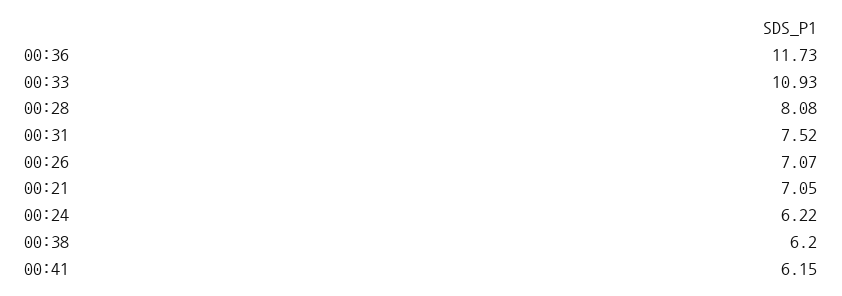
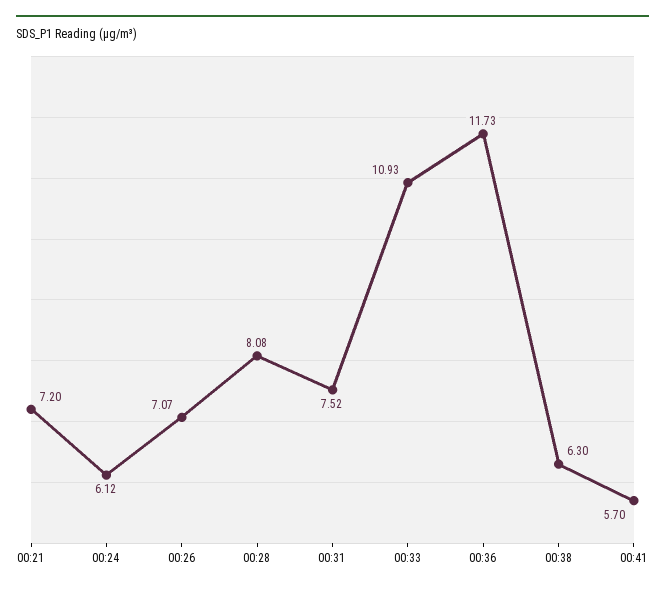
  {
    "00:36": 11.73,
    "00:33": 10.93,
    "00:28": 8.08,
    "00:31": 7.52,
    "00:26": 7.07,
-   "00:21": 7.05,
+   "00:21": 7.2,
-   "00:24": 6.22,
+   "00:24": 6.12,
-   "00:38": 6.2,
+   "00:38": 6.3,
-   "00:41": 6.15
+   "00:41": 5.7
  }

